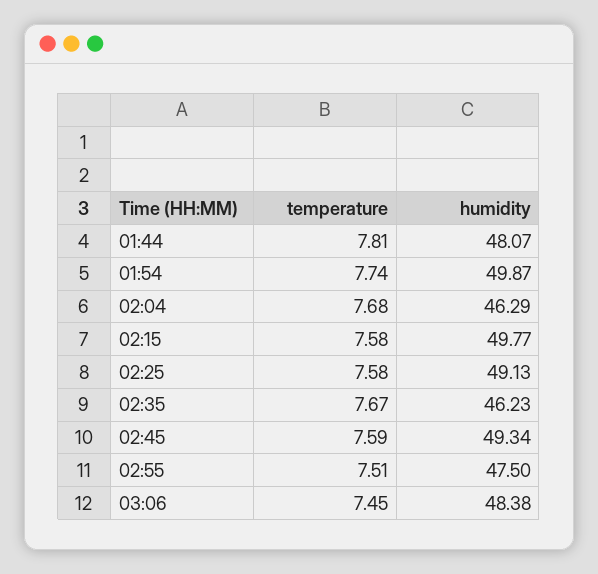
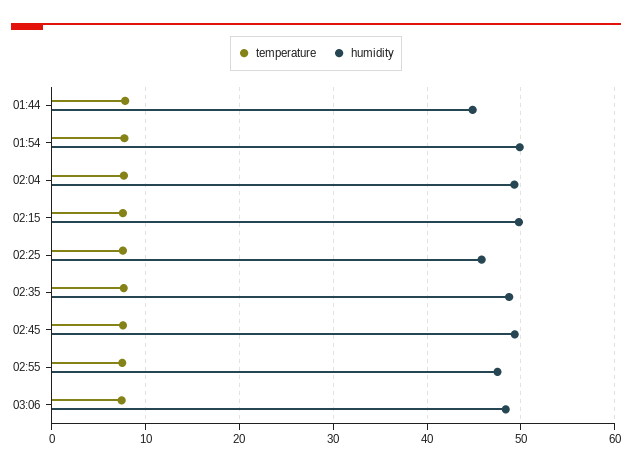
  {
    "temperature": {
      "01:44": 7.81,
      "01:54": 7.74,
      "02:04": 7.68,
      "02:15": 7.58,
      "02:25": 7.58,
      "02:35": 7.67,
      "02:45": 7.59,
      "02:55": 7.51,
      "03:06": 7.45
    },
    "humidity": {
-     "01:44": 48.07,
+     "01:44": 45,
      "01:54": 49.87,
-     "02:04": 46.29,
+     "02:04": 49,
      "02:15": 49.77,
-     "02:25": 49.13,
+     "02:25": 46,
-     "02:35": 46.23,
+     "02:35": 49,
      "02:45": 49.34,
      "02:55": 47.5,
      "03:06": 48.38
    }
  }

